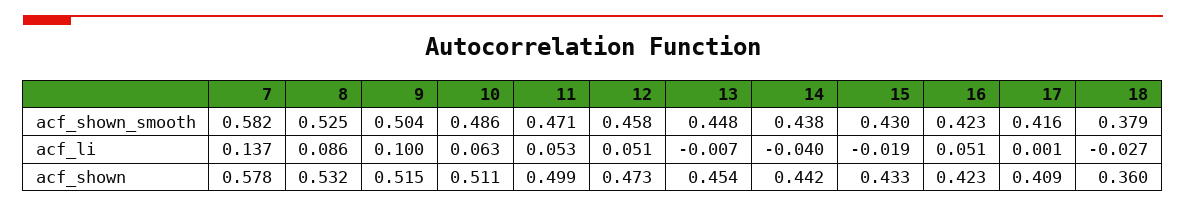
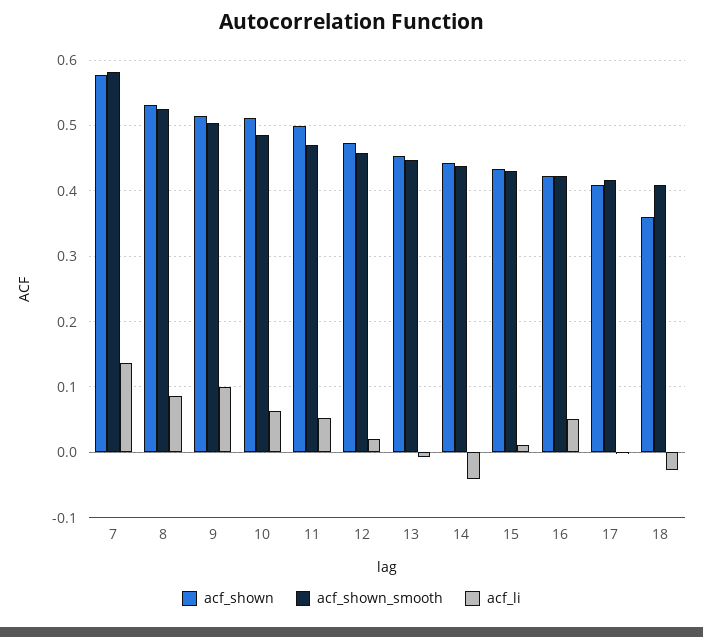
  {
    "acf_shown_smooth": {
      "7": 0.582,
      "8": 0.525,
      "9": 0.504,
      "10": 0.486,
      "11": 0.471,
      "12": 0.458,
      "13": 0.448,
      "14": 0.438,
      "15": 0.43,
      "16": 0.423,
      "17": 0.416,
-     "18": 0.379
+     "18": 0.41
    },
    "acf_li": {
      "7": 0.137,
      "8": 0.086,
      "9": 0.1,
      "10": 0.063,
      "11": 0.053,
-     "12": 0.051,
+     "12": 0.02,
      "13": -0.007,
      "14": -0.04,
-     "15": -0.019,
+     "15": 0.01,
      "16": 0.051,
      "17": 0.001,
      "18": -0.027
    },
    "acf_shown": {
      "7": 0.578,
      "8": 0.532,
      "9": 0.515,
      "10": 0.511,
      "11": 0.499,
      "12": 0.473,
      "13": 0.454,
      "14": 0.442,
      "15": 0.433,
      "16": 0.423,
      "17": 0.409,
      "18": 0.36
    }
  }

